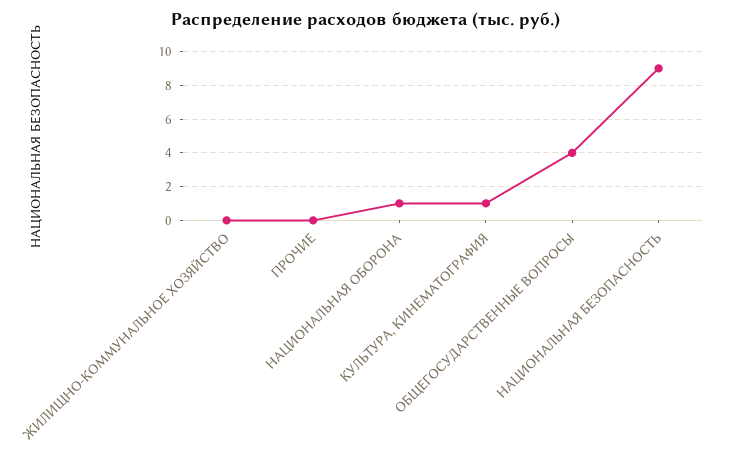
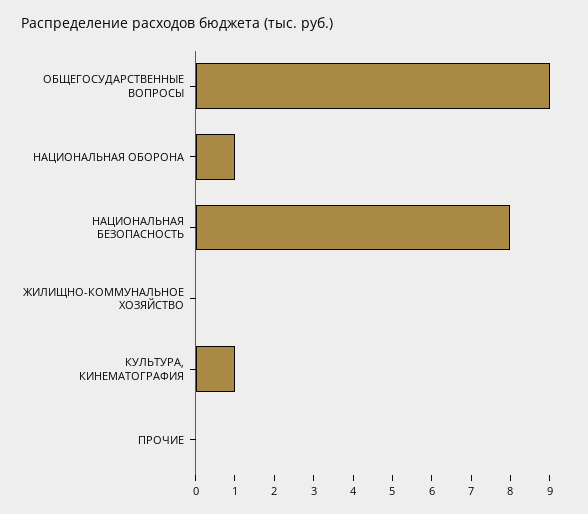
  {
    "ЖИЛИЩНО-КОММУНАЛЬНОЕ ХОЗЯЙСТВО": 0,
    "ПРОЧИЕ": 0,
    "НАЦИОНАЛЬНАЯ ОБОРОНА": 1,
    "КУЛЬТУРА, КИНЕМАТОГРАФИЯ": 1,
-   "ОБЩЕГОСУДАРСТВЕННЫЕ ВОПРОСЫ": 4,
+   "ОБЩЕГОСУДАРСТВЕННЫЕ ВОПРОСЫ": 9,
-   "НАЦИОНАЛЬНАЯ БЕЗОПАСНОСТЬ": 9
+   "НАЦИОНАЛЬНАЯ БЕЗОПАСНОСТЬ": 8
  }

